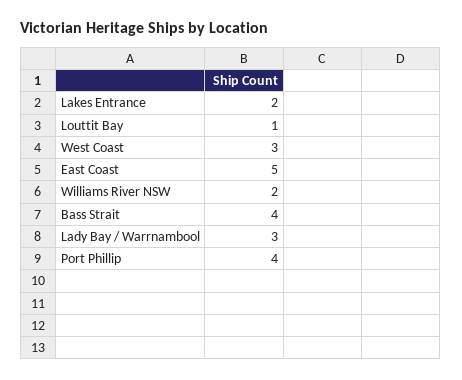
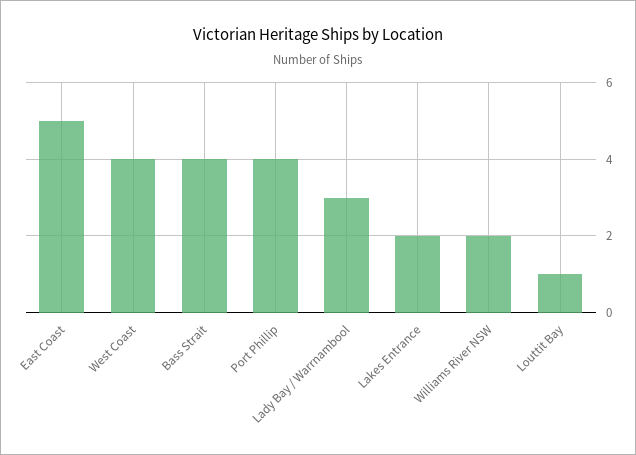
  {
    "Lakes Entrance": 2,
    "Louttit Bay": 1,
-   "West Coast": 3,
+   "West Coast": 4,
    "East Coast": 5,
    "Williams River NSW": 2,
    "Bass Strait": 4,
    "Lady Bay / Warrnambool": 3,
    "Port Phillip": 4
  }

